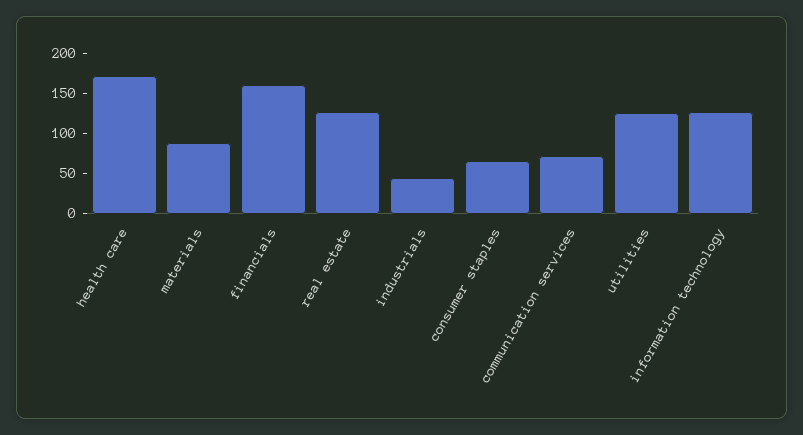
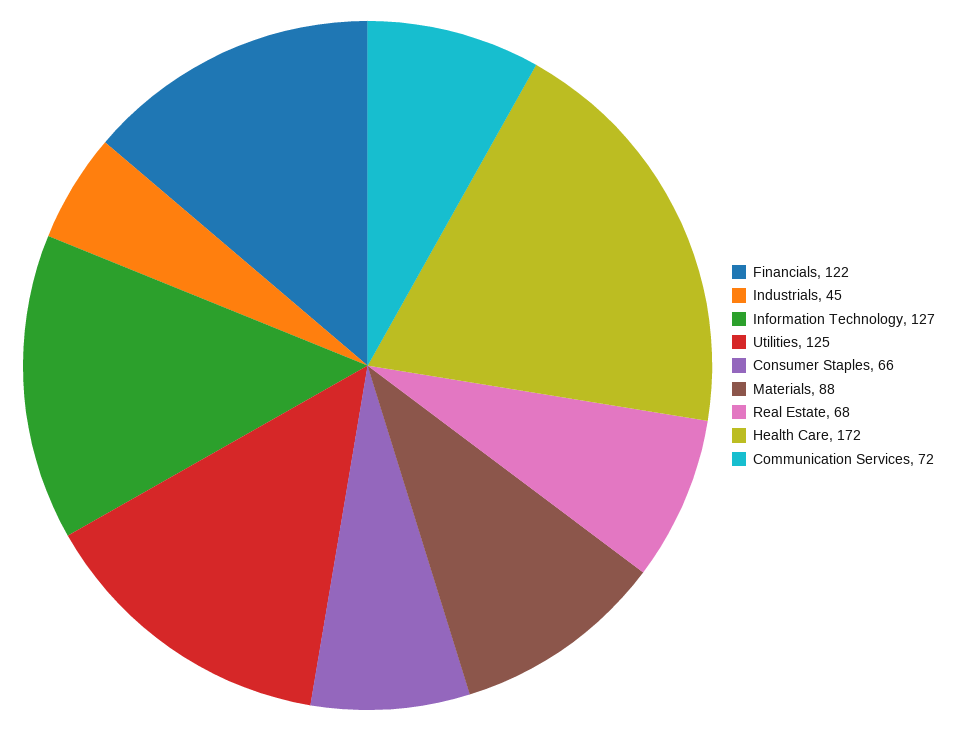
  {
    "health care": 172,
    "materials": 88,
-   "financials": 160,
+   "financials": 122,
-   "real estate": 130,
+   "real estate": 68,
    "industrials": 45,
    "consumer staples": 66,
    "communication services": 72,
    "utilities": 125,
    "information technology": 127
  }

